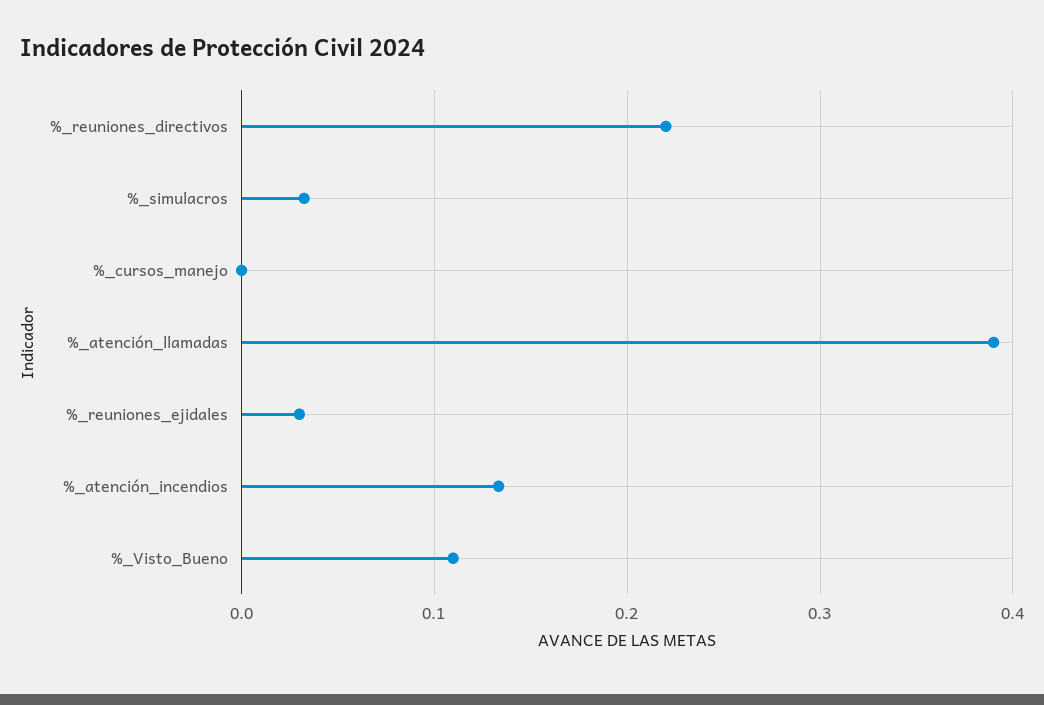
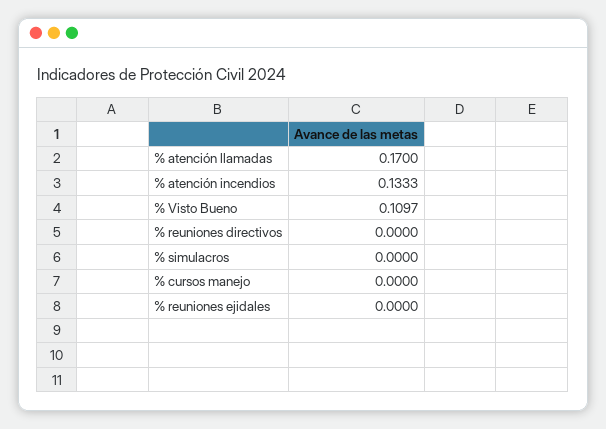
  {
-   "%_reuniones_directivos": 0.22,
+   "%_reuniones_directivos": 0,
-   "%_simulacros": 0.03,
+   "%_simulacros": 0,
    "%_cursos_manejo": 0,
-   "%_atención_llamadas": 0.39,
+   "%_atención_llamadas": 0.17,
-   "%_reuniones_ejidales": 0.03,
+   "%_reuniones_ejidales": 0,
    "%_atención_incendios": 0.1333,
    "%_Visto_Bueno": 0.1097
  }

